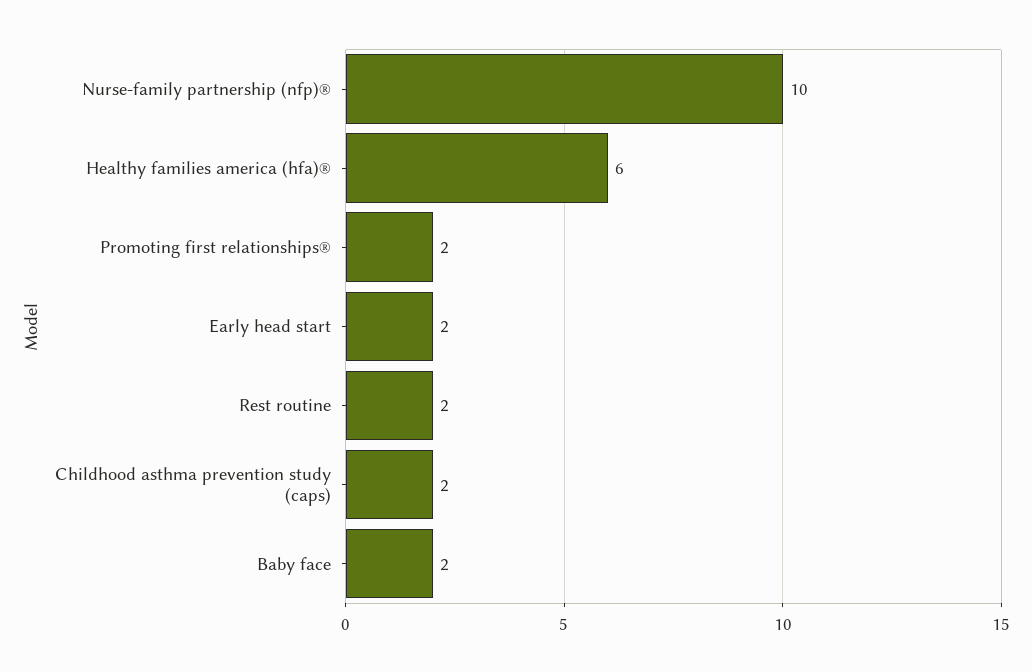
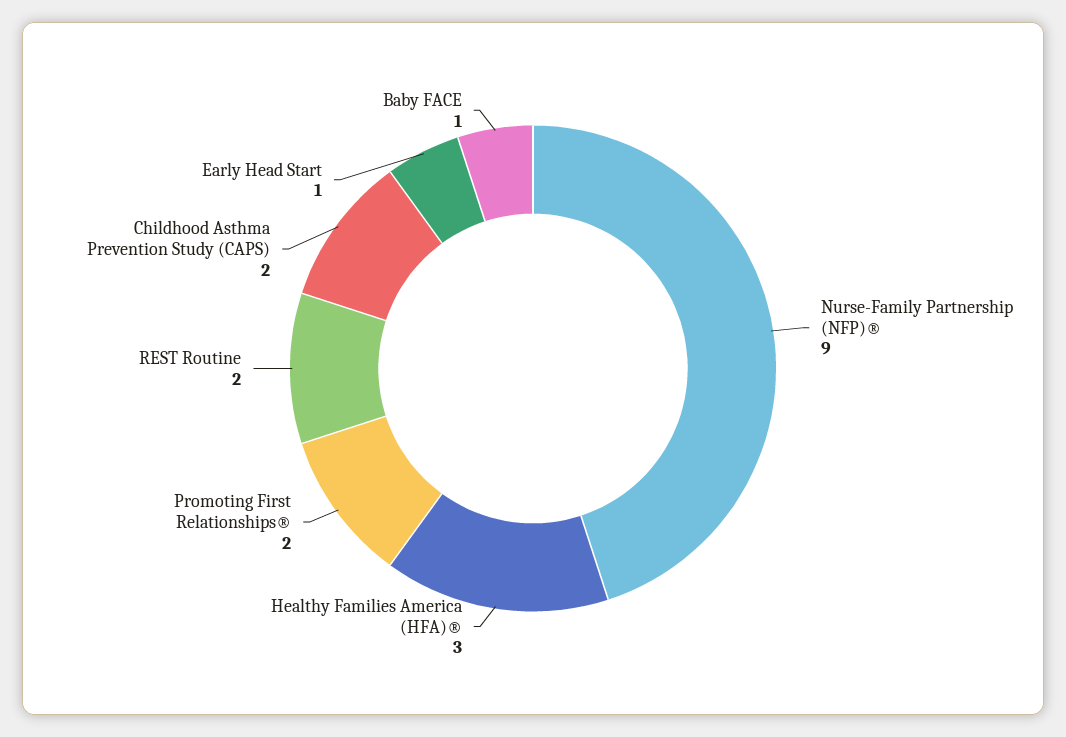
  {
-   "Nurse-family partnership (nfp)®": 10,
+   "Nurse-family partnership (nfp)®": 9,
-   "Healthy families america (hfa)®": 6,
+   "Healthy families america (hfa)®": 3,
    "Promoting first relationships®": 2,
-   "Early head start": 2,
+   "Early head start": 1,
    "Rest routine": 2,
    "Childhood asthma prevention study (caps)": 2,
-   "Baby face": 2
+   "Baby face": 1
  }

